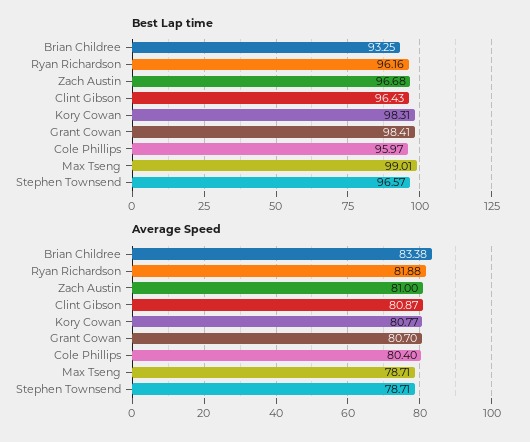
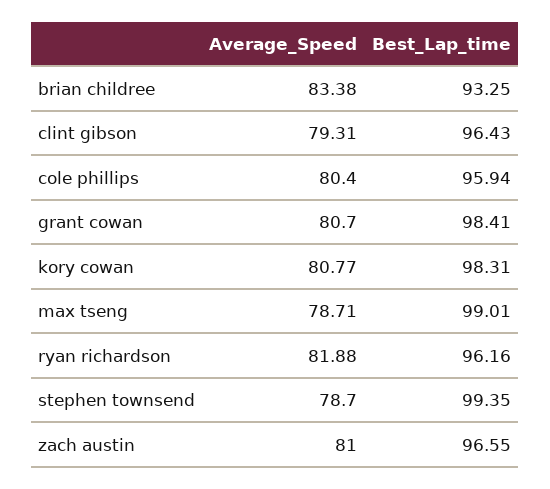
  {
    "Best Lap time": {
      "Brian Childree": 93.25,
      "Ryan Richardson": 96.16,
-     "Zach Austin": 96.68,
+     "Zach Austin": 96.55,
      "Clint Gibson": 96.43,
      "Kory Cowan": 98.31,
      "Grant Cowan": 98.41,
-     "Cole Phillips": 95.97,
+     "Cole Phillips": 95.94,
      "Max Tseng": 99.01,
-     "Stephen Townsend": 96.57
+     "Stephen Townsend": 99.35
    },
    "Average Speed": {
      "Brian Childree": 83.38,
      "Ryan Richardson": 81.88,
      "Zach Austin": 81,
-     "Clint Gibson": 80.87,
+     "Clint Gibson": 79.31,
      "Kory Cowan": 80.77,
      "Grant Cowan": 80.7,
      "Cole Phillips": 80.4,
      "Max Tseng": 78.71,
-     "Stephen Townsend": 78.71
+     "Stephen Townsend": 78.7
    }
  }

